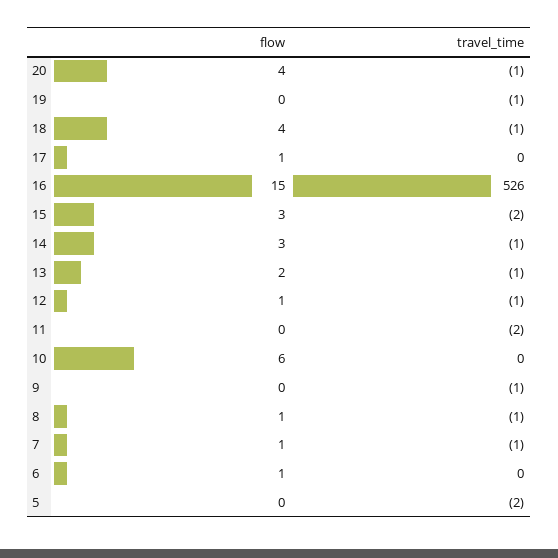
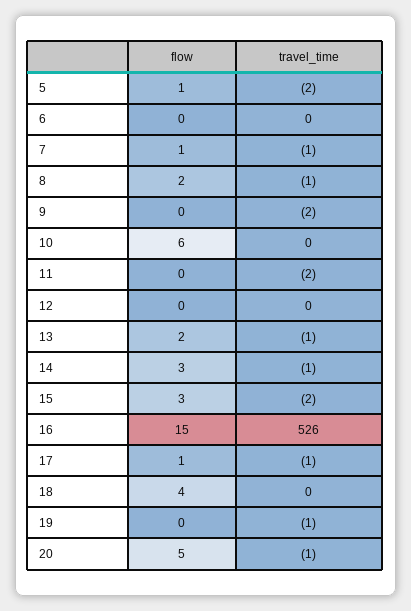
  {
    "flow": {
-     "20": 4,
+     "20": 5,
      "19": 0,
      "18": 4,
      "17": 1,
      "16": 15,
      "15": 3,
      "14": 3,
      "13": 2,
-     "12": 1,
+     "12": 0,
      "11": 0,
      "10": 6,
      "9": 0,
-     "8": 1,
+     "8": 2,
      "7": 1,
-     "6": 1,
+     "6": 0,
-     "5": 0
+     "5": 1
    },
    "travel_time": {
      "20": -1,
      "19": -1,
-     "18": -1,
+     "18": 0,
-     "17": 0,
+     "17": -1,
      "16": 526,
      "15": -2,
      "14": -1,
      "13": -1,
-     "12": -1,
+     "12": 0,
      "11": -2,
      "10": 0,
-     "9": -1,
+     "9": -2,
      "8": -1,
      "7": -1,
      "6": 0,
      "5": -2
    }
  }

